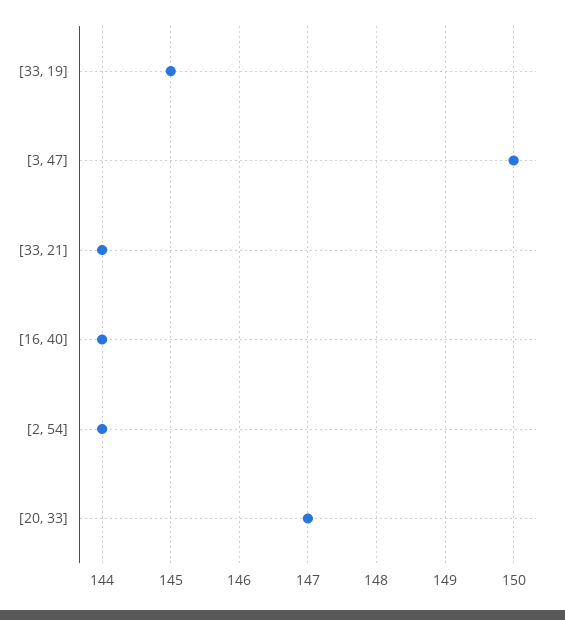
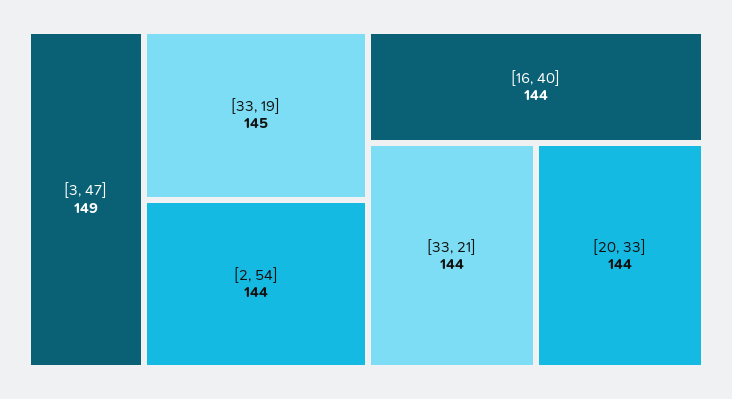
  {
    "[33, 19]": 145,
-   "[3, 47]": 150,
+   "[3, 47]": 149,
    "[33, 21]": 144,
    "[16, 40]": 144,
    "[2, 54]": 144,
-   "[20, 33]": 147
+   "[20, 33]": 144
  }

